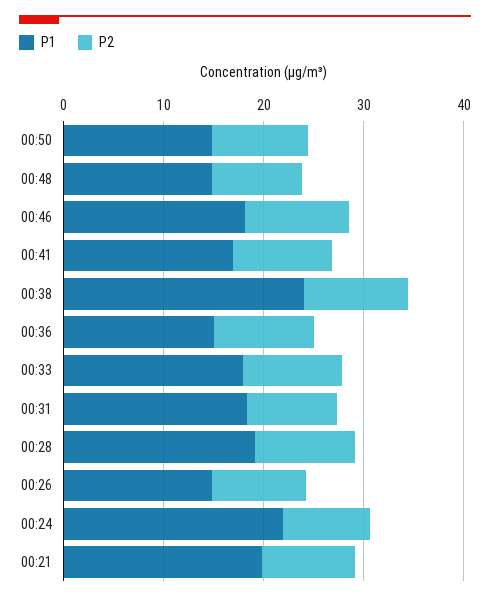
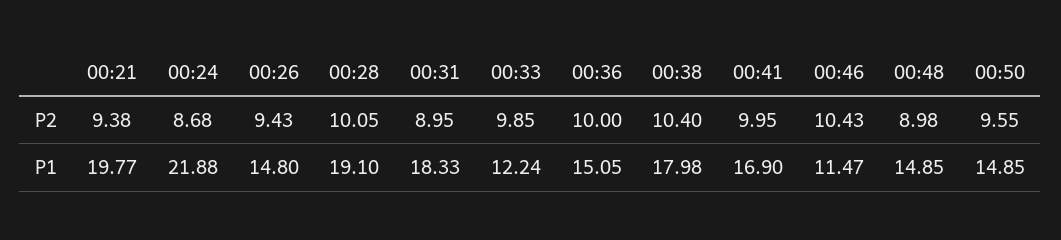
  {
    "P1": {
      "00:50": 14.85,
      "00:48": 14.85,
-     "00:46": 18,
+     "00:46": 11.47,
      "00:41": 16.9,
-     "00:38": 24,
+     "00:38": 17.98,
      "00:36": 15.05,
-     "00:33": 18,
+     "00:33": 12.24,
      "00:31": 18.33,
      "00:28": 19.1,
      "00:26": 14.8,
      "00:24": 21.88,
      "00:21": 19.77
    },
    "P2": {
      "00:50": 9.55,
      "00:48": 8.98,
      "00:46": 10.43,
      "00:41": 9.95,
      "00:38": 10.4,
      "00:36": 10,
      "00:33": 9.85,
      "00:31": 8.95,
      "00:28": 10.05,
      "00:26": 9.43,
      "00:24": 8.68,
      "00:21": 9.38
    }
  }

